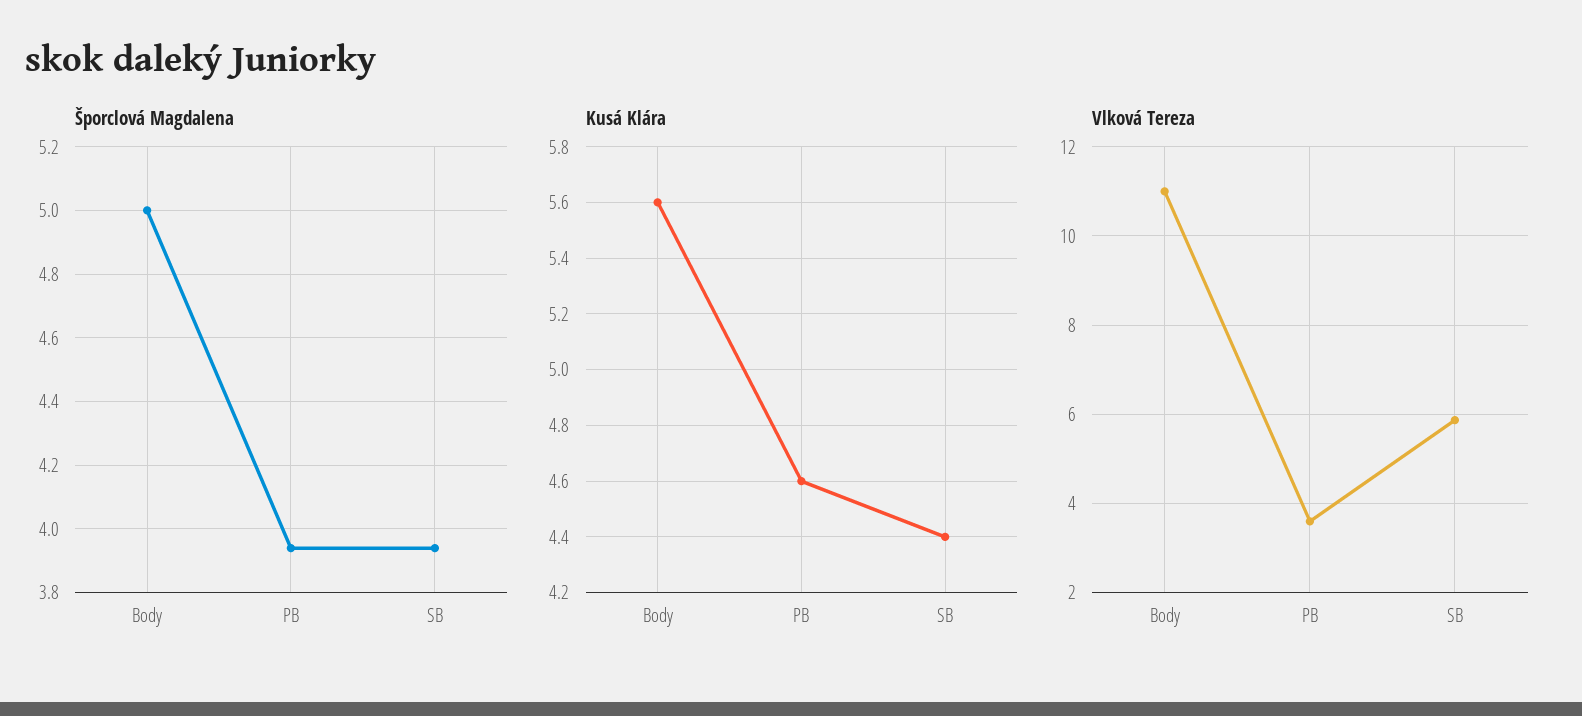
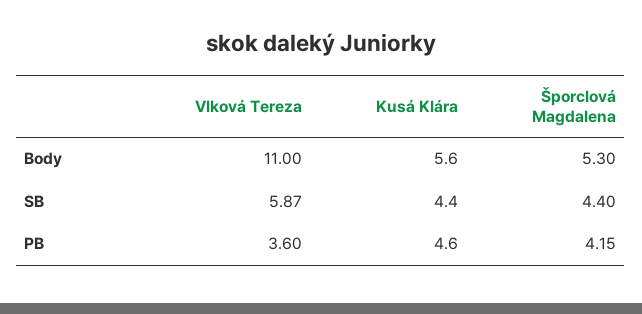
  {
    "Šporclová Magdalena": {
-     "Body": 5,
+     "Body": 5.3,
-     "PB": 3.95,
+     "PB": 4.15,
-     "SB": 3.95
+     "SB": 4.4
    },
    "Kusá Klára": {
      "Body": 5.6,
      "PB": 4.6,
      "SB": 4.4
    },
    "Vlková Tereza": {
      "Body": 11,
      "PB": 3.6,
      "SB": 5.87
    }
  }

